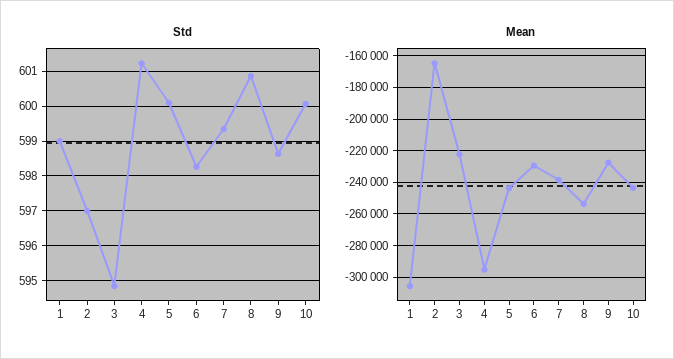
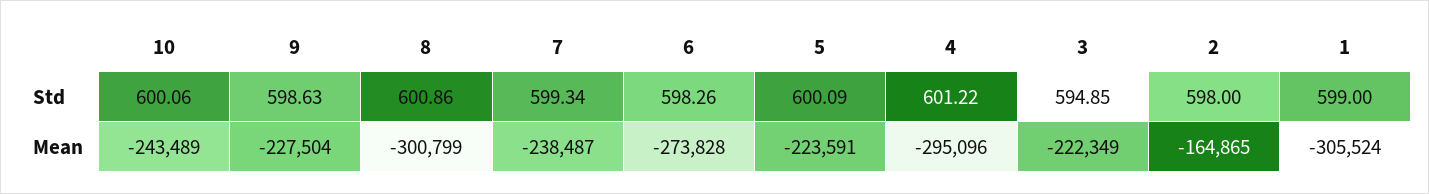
  {
    "Std": {
      "1": 599,
-     "2": 597,
+     "2": 598,
      "3": 594.85,
      "4": 601.22,
      "5": 600.09,
      "6": 598.26,
      "7": 599.34,
      "8": 600.86,
      "9": 598.63,
      "10": 600.06
    },
    "Mean": {
      "1": -305524,
      "2": -164865,
      "3": -222349,
      "4": -295096,
-     "5": -245000,
+     "5": -223591,
-     "6": -230000,
+     "6": -273828,
      "7": -238487,
-     "8": -255000,
+     "8": -300799,
      "9": -227504,
      "10": -243489
    }
  }

